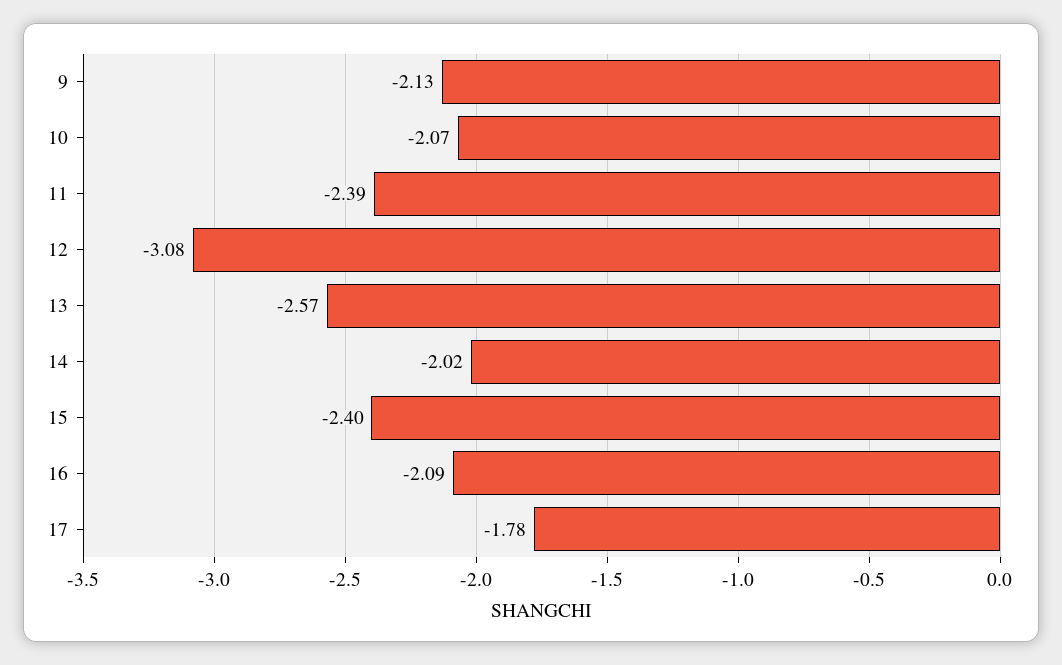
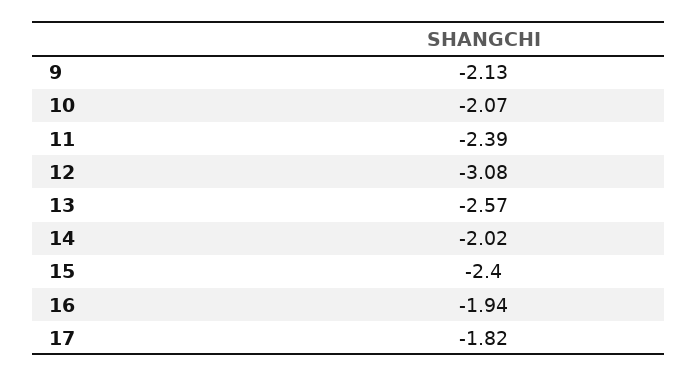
  {
    "9": -2.13,
    "10": -2.07,
    "11": -2.39,
    "12": -3.08,
    "13": -2.57,
    "14": -2.02,
    "15": -2.4,
-   "16": -2.09,
+   "16": -1.94,
-   "17": -1.78
+   "17": -1.82
  }

